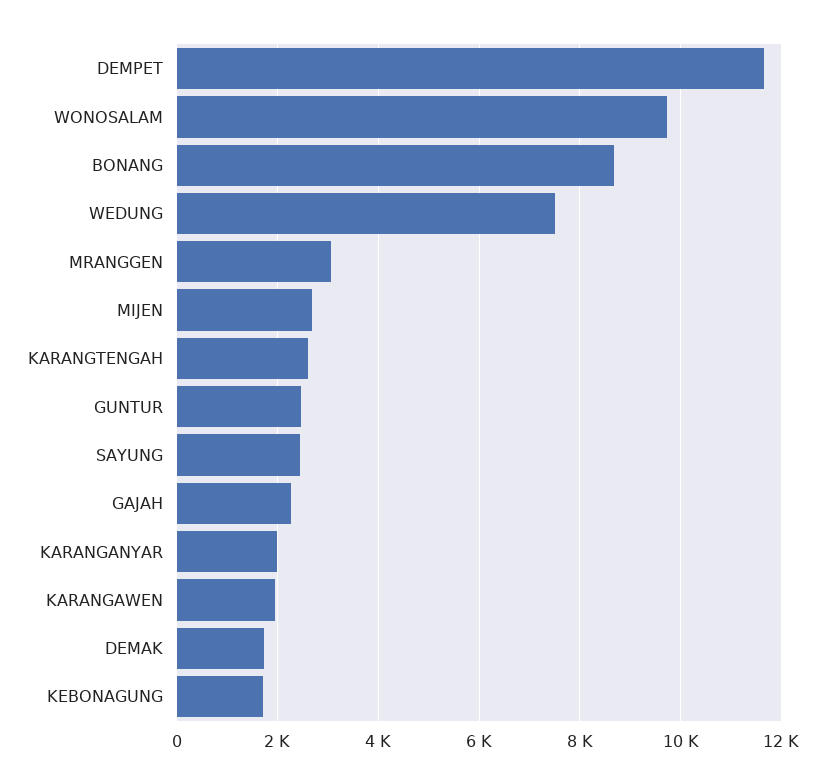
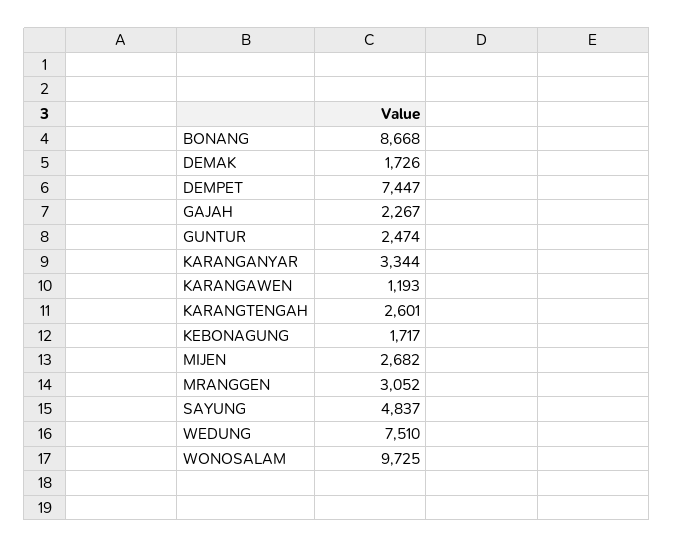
  {
-   "DEMPET": 11600,
+   "DEMPET": 7447,
    "WONOSALAM": 9725,
    "BONANG": 8668,
    "WEDUNG": 7510,
    "MRANGGEN": 3052,
    "MIJEN": 2682,
    "KARANGTENGAH": 2601,
    "GUNTUR": 2474,
-   "SAYUNG": 2400,
+   "SAYUNG": 4837,
    "GAJAH": 2267,
-   "KARANGANYAR": 2000,
+   "KARANGANYAR": 3344,
-   "KARANGAWEN": 2000,
+   "KARANGAWEN": 1193,
    "DEMAK": 1726,
    "KEBONAGUNG": 1717
  }

